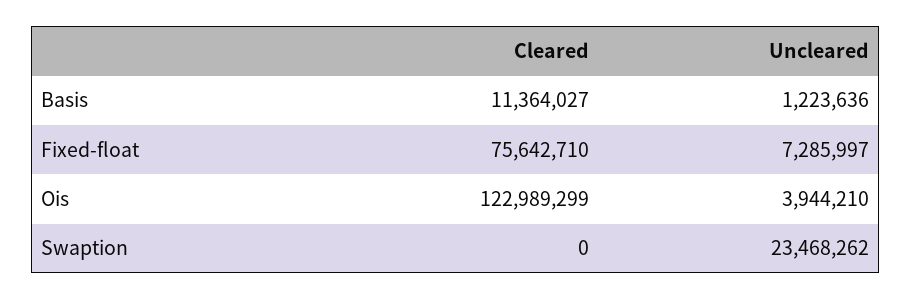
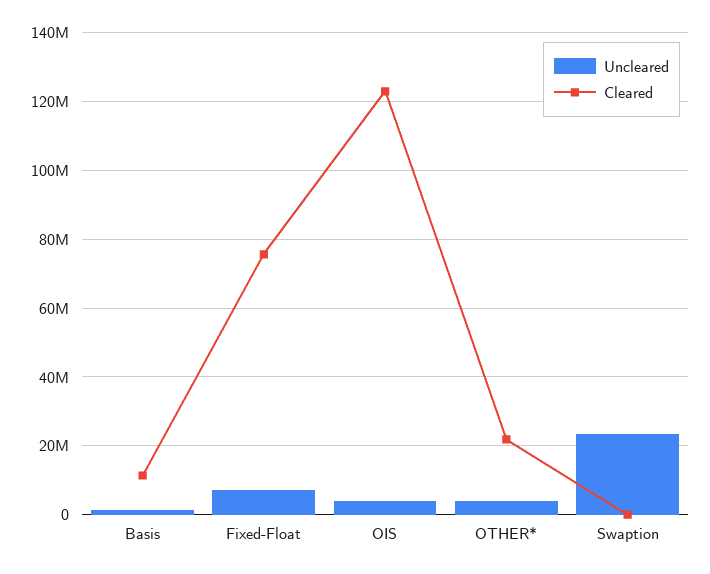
  {
    "Cleared": {
      "Basis": 11364027,
      "Fixed-float": 75642710,
      "Ois": 122989299,
-     "Swaption": 0
+     "Swaption": 0,
+     "OTHER*": 22000000
    },
    "Uncleared": {
      "Basis": 1223636,
      "Fixed-float": 7285997,
      "Ois": 3944210,
-     "Swaption": 23468262
+     "Swaption": 23468262,
+     "OTHER*": 4000000
    }
  }

